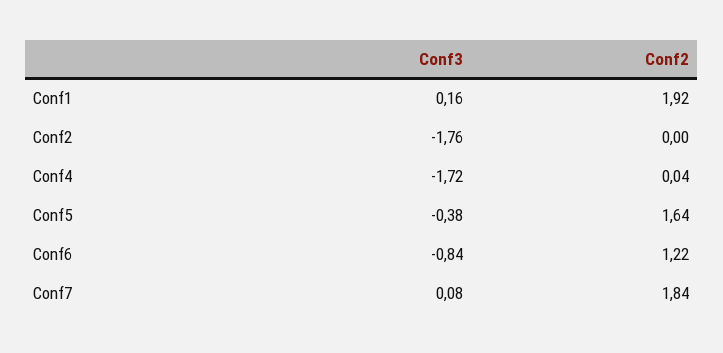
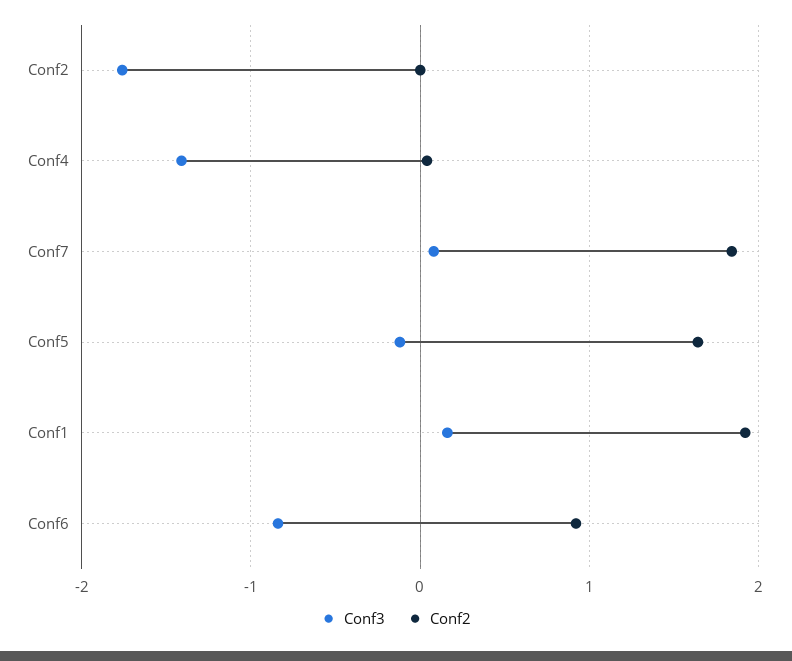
  {
    "Conf3": {
      "Conf1": 0.16,
      "Conf2": -1.76,
-     "Conf4": -1.72,
+     "Conf4": -1.4,
-     "Conf5": -0.38,
+     "Conf5": -0.1,
      "Conf6": -0.84,
      "Conf7": 0.08
    },
    "Conf2": {
      "Conf1": 1.92,
      "Conf2": 0,
      "Conf4": 0.04,
      "Conf5": 1.64,
-     "Conf6": 1.22,
+     "Conf6": 0.9,
      "Conf7": 1.84
    }
  }

